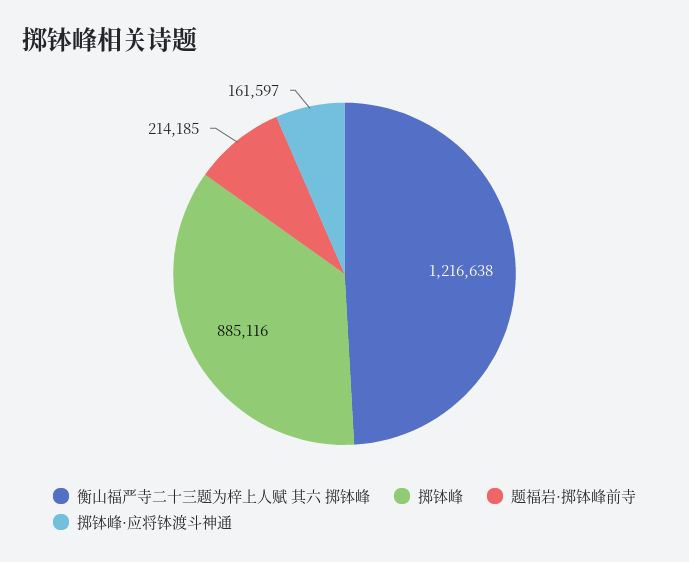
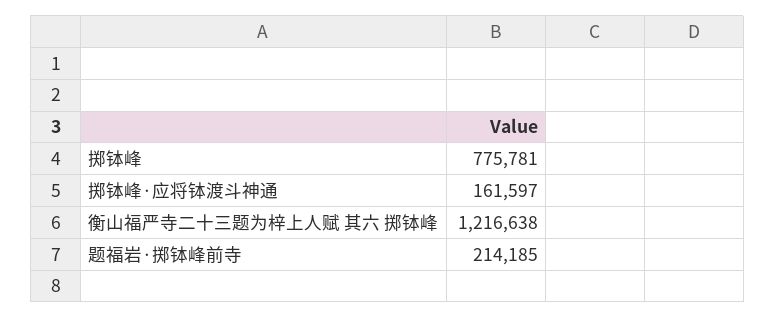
  {
    "衡山福严寺二十三题为梓上人赋 其六 掷钵峰": 1216638,
-   "掷钵峰": 885116,
+   "掷钵峰": 775781,
    "题福岩·掷钵峰前寺": 214185,
    "掷钵峰·应将钵渡斗神通": 161597
  }

